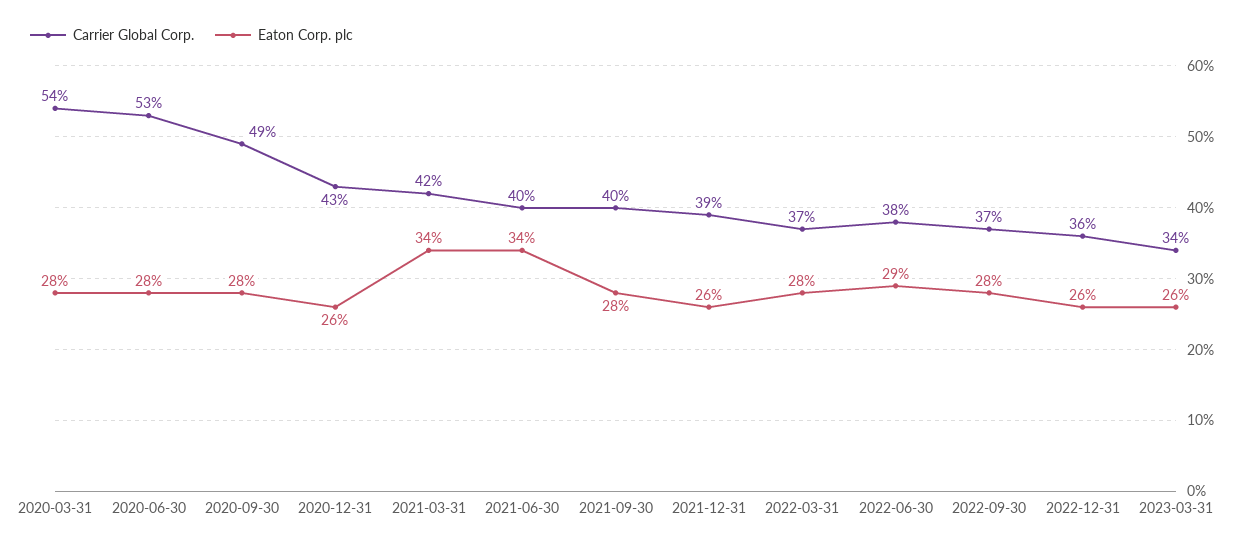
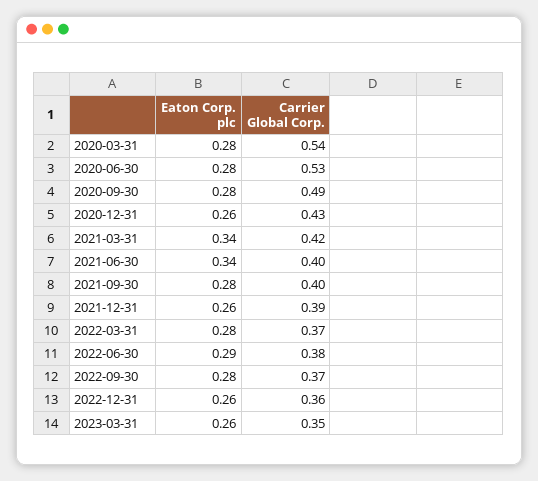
  {
    "Carrier Global Corp.": {
      "2020-03-31": 0.54,
      "2020-06-30": 0.53,
      "2020-09-30": 0.49,
      "2020-12-31": 0.43,
      "2021-03-31": 0.42,
      "2021-06-30": 0.4,
      "2021-09-30": 0.4,
      "2021-12-31": 0.39,
      "2022-03-31": 0.37,
      "2022-06-30": 0.38,
      "2022-09-30": 0.37,
      "2022-12-31": 0.36,
-     "2023-03-31": 0.34
+     "2023-03-31": 0.35
    },
    "Eaton Corp. plc": {
      "2020-03-31": 0.28,
      "2020-06-30": 0.28,
      "2020-09-30": 0.28,
      "2020-12-31": 0.26,
      "2021-03-31": 0.34,
      "2021-06-30": 0.34,
      "2021-09-30": 0.28,
      "2021-12-31": 0.26,
      "2022-03-31": 0.28,
      "2022-06-30": 0.29,
      "2022-09-30": 0.28,
      "2022-12-31": 0.26,
      "2023-03-31": 0.26
    }
  }

